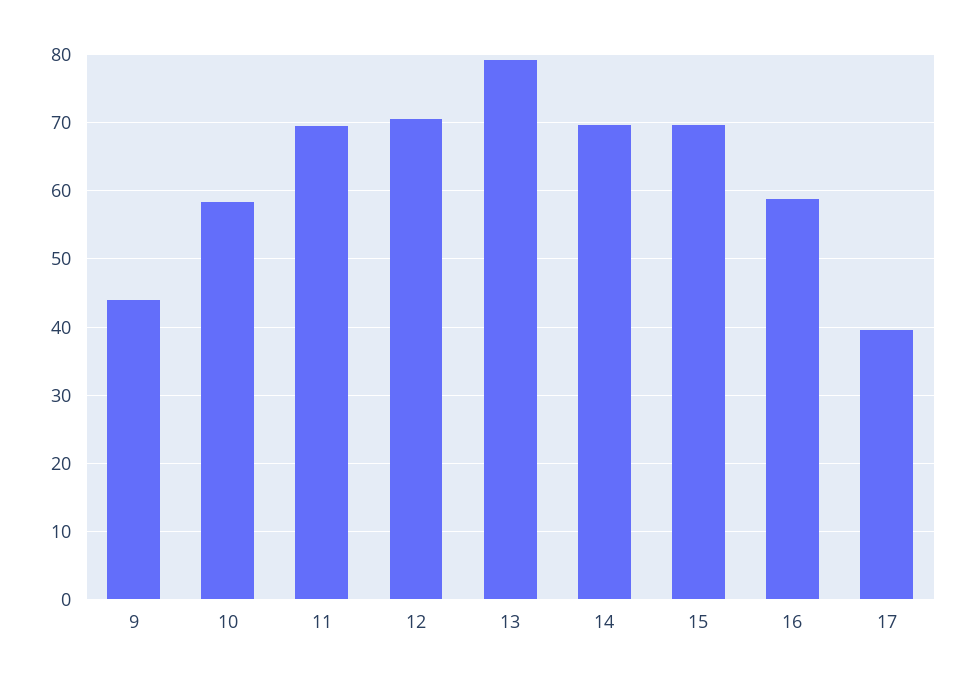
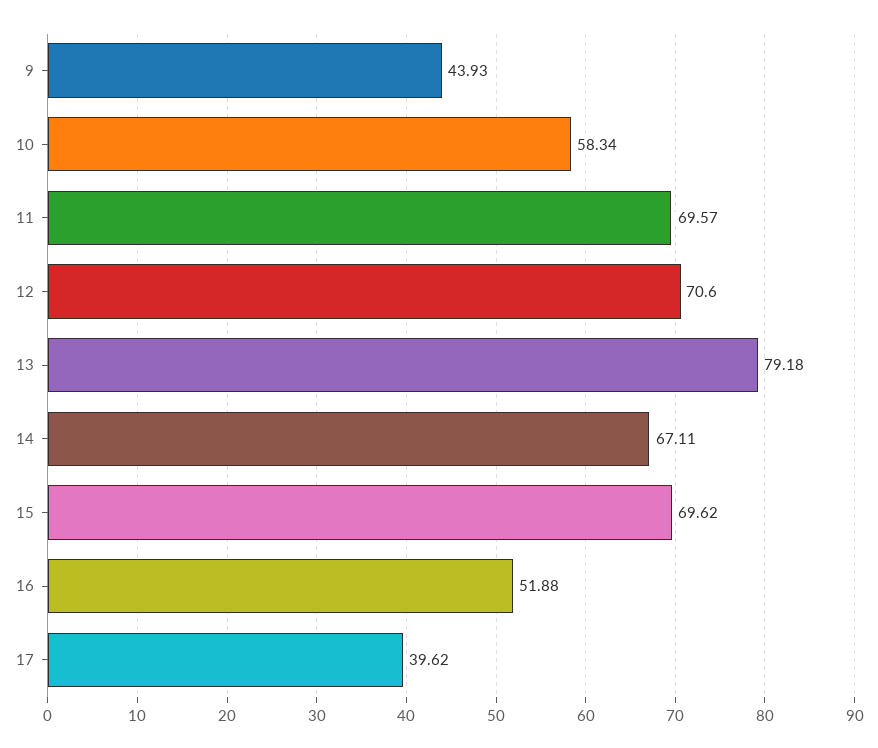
  {
    "9": 43.93,
    "10": 58.34,
    "11": 69.57,
    "12": 70.6,
    "13": 79.18,
-   "14": 70,
+   "14": 67.11,
    "15": 69.62,
-   "16": 59,
+   "16": 51.88,
    "17": 39.62
  }

